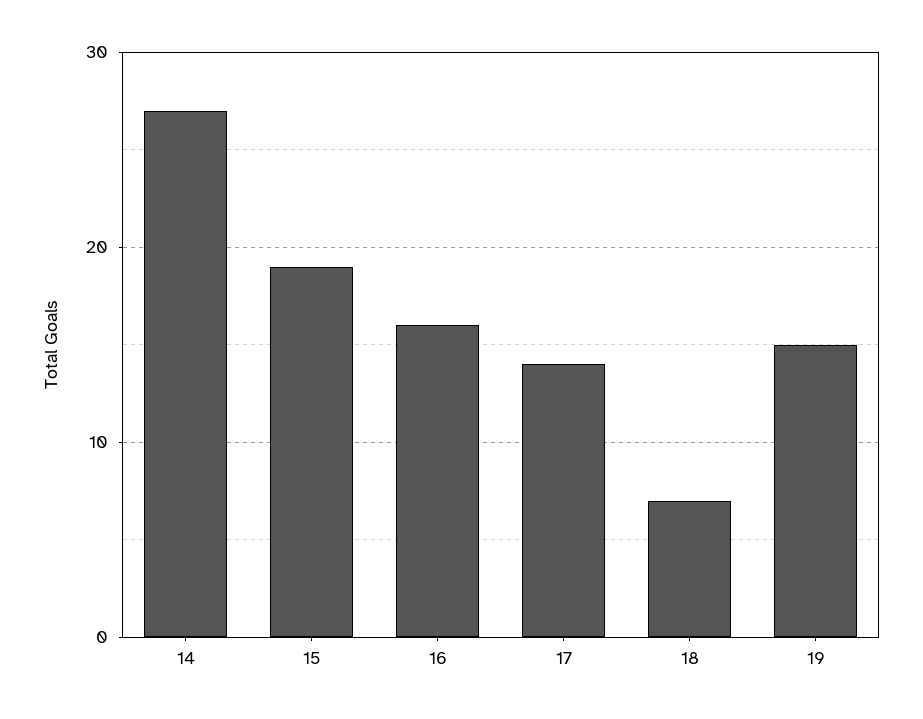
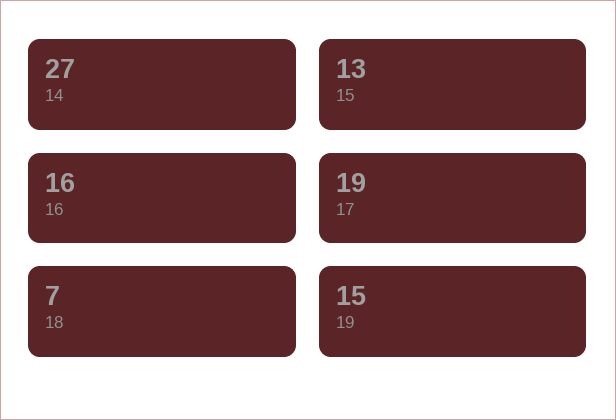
  {
    "14": 27,
-   "15": 19,
+   "15": 13,
    "16": 16,
-   "17": 14,
+   "17": 19,
    "18": 7,
    "19": 15
  }

